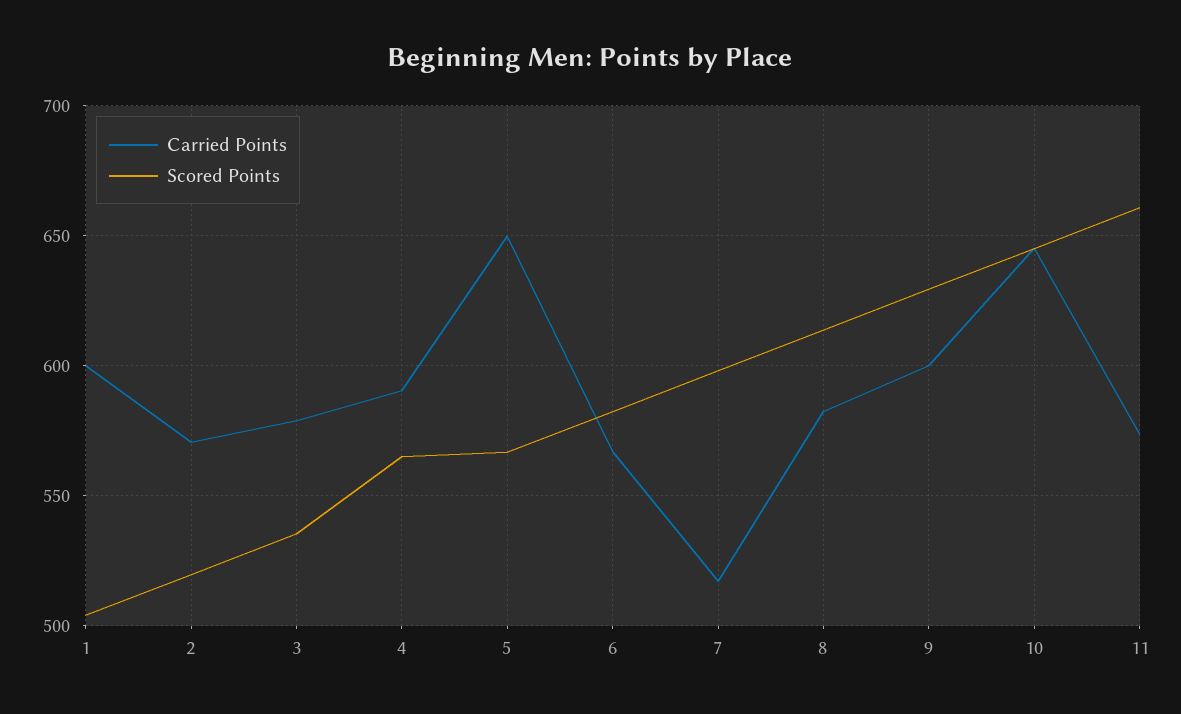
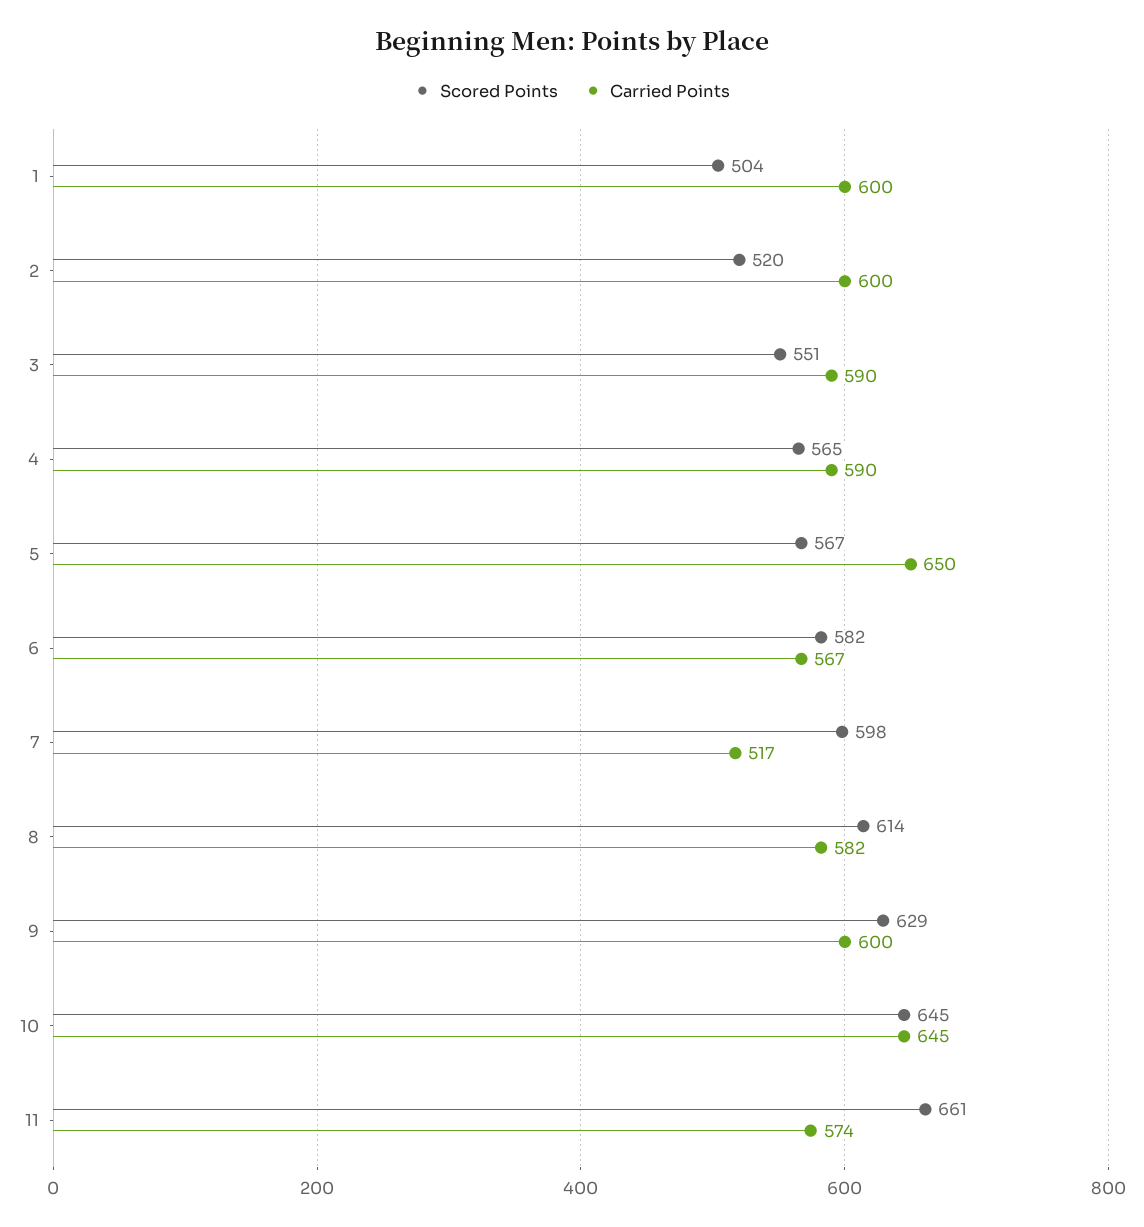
  {
    "Carried Points": {
      "1": 600,
-     "2": 570,
+     "2": 600,
-     "3": 580,
+     "3": 590,
      "4": 590,
      "5": 650,
      "6": 567,
      "7": 517,
      "8": 582,
      "9": 600,
      "10": 645,
      "11": 574
    },
    "Scored Points": {
      "1": 504,
      "2": 520,
-     "3": 535,
+     "3": 551,
      "4": 565,
      "5": 567,
      "6": 582,
      "7": 598,
      "8": 614,
      "9": 629,
      "10": 645,
      "11": 661
    }
  }

